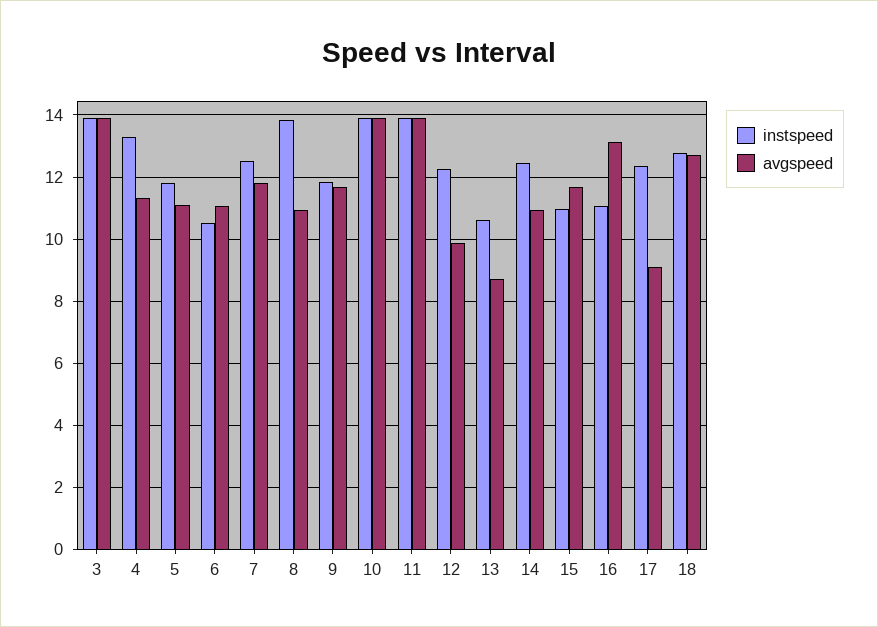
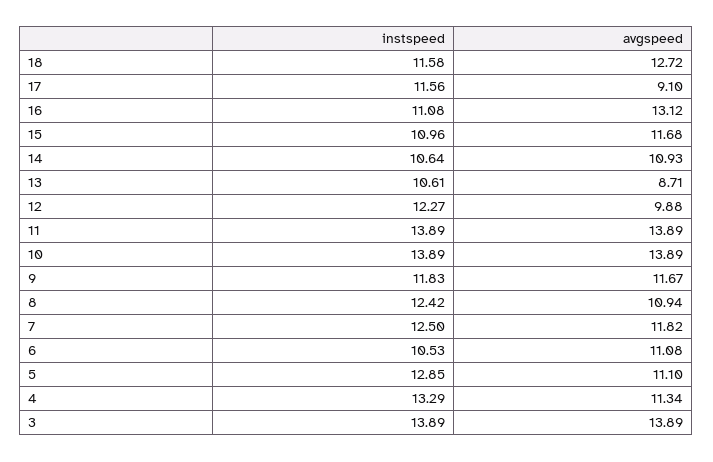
  {
    "instspeed": {
      "3": 13.89,
      "4": 13.29,
-     "5": 11.8,
+     "5": 12.85,
      "6": 10.53,
      "7": 12.5,
-     "8": 13.8,
+     "8": 12.42,
      "9": 11.83,
      "10": 13.89,
      "11": 13.89,
      "12": 12.27,
      "13": 10.61,
-     "14": 12.4,
+     "14": 10.64,
      "15": 10.96,
      "16": 11.08,
-     "17": 12.4,
+     "17": 11.56,
-     "18": 12.8
+     "18": 11.58
    },
    "avgspeed": {
      "3": 13.89,
      "4": 11.34,
      "5": 11.1,
      "6": 11.08,
      "7": 11.82,
      "8": 10.94,
      "9": 11.67,
      "10": 13.89,
      "11": 13.89,
      "12": 9.88,
      "13": 8.71,
      "14": 10.93,
      "15": 11.68,
      "16": 13.12,
      "17": 9.1,
      "18": 12.72
    }
  }

